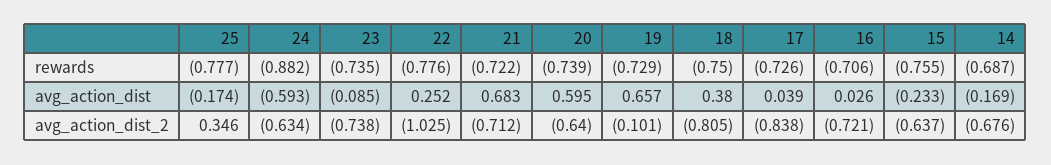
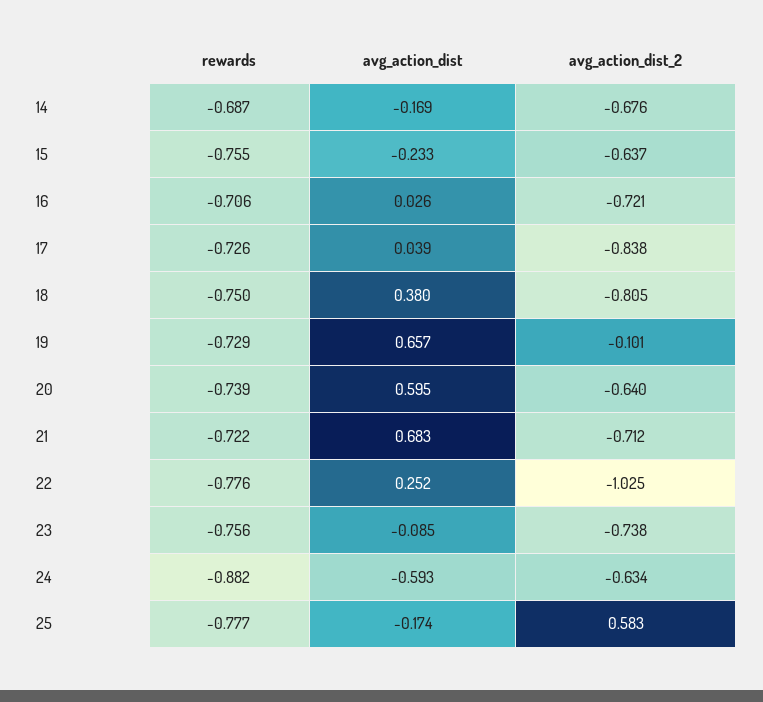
  {
    "25": {
      "rewards": -0.777,
      "avg_action_dist": -0.174,
-     "avg_action_dist_2": 0.346
+     "avg_action_dist_2": 0.583
    },
    "24": {
      "rewards": -0.882,
      "avg_action_dist": -0.593,
      "avg_action_dist_2": -0.634
    },
    "23": {
-     "rewards": -0.735,
+     "rewards": -0.756,
      "avg_action_dist": -0.085,
      "avg_action_dist_2": -0.738
    },
    "22": {
      "rewards": -0.776,
      "avg_action_dist": 0.252,
      "avg_action_dist_2": -1.025
    },
    "21": {
      "rewards": -0.722,
      "avg_action_dist": 0.683,
      "avg_action_dist_2": -0.712
    },
    "20": {
      "rewards": -0.739,
      "avg_action_dist": 0.595,
      "avg_action_dist_2": -0.64
    },
    "19": {
      "rewards": -0.729,
      "avg_action_dist": 0.657,
      "avg_action_dist_2": -0.101
    },
    "18": {
      "rewards": -0.75,
      "avg_action_dist": 0.38,
      "avg_action_dist_2": -0.805
    },
    "17": {
      "rewards": -0.726,
      "avg_action_dist": 0.039,
      "avg_action_dist_2": -0.838
    },
    "16": {
      "rewards": -0.706,
      "avg_action_dist": 0.026,
      "avg_action_dist_2": -0.721
    },
    "15": {
      "rewards": -0.755,
      "avg_action_dist": -0.233,
      "avg_action_dist_2": -0.637
    },
    "14": {
      "rewards": -0.687,
      "avg_action_dist": -0.169,
      "avg_action_dist_2": -0.676
    }
  }

